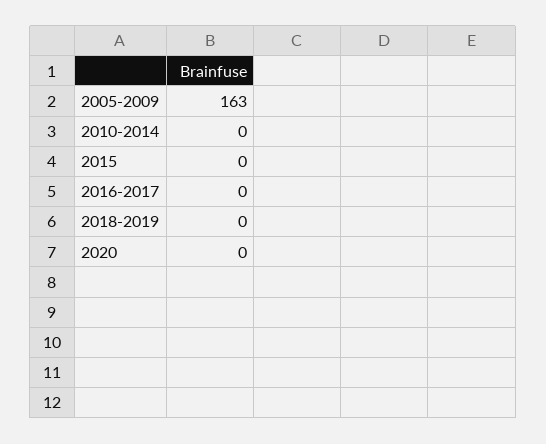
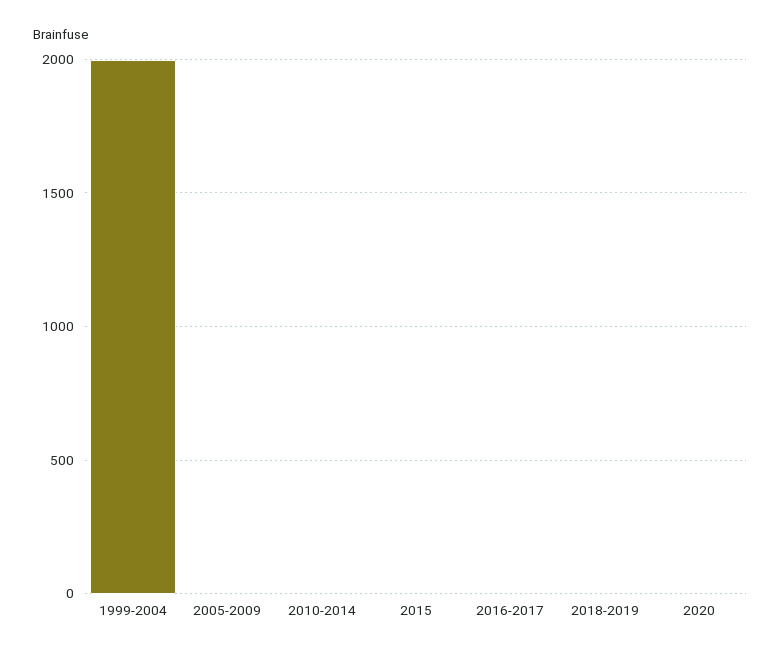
  {
-   "2005-2009": 163,
+   "2005-2009": 0,
    "2010-2014": 0,
    "2015": 0,
    "2016-2017": 0,
    "2018-2019": 0,
-   "2020": 0
+   "2020": 0,
+   "1999-2004": 2000
  }

